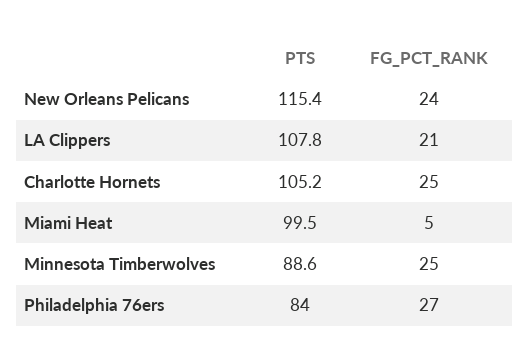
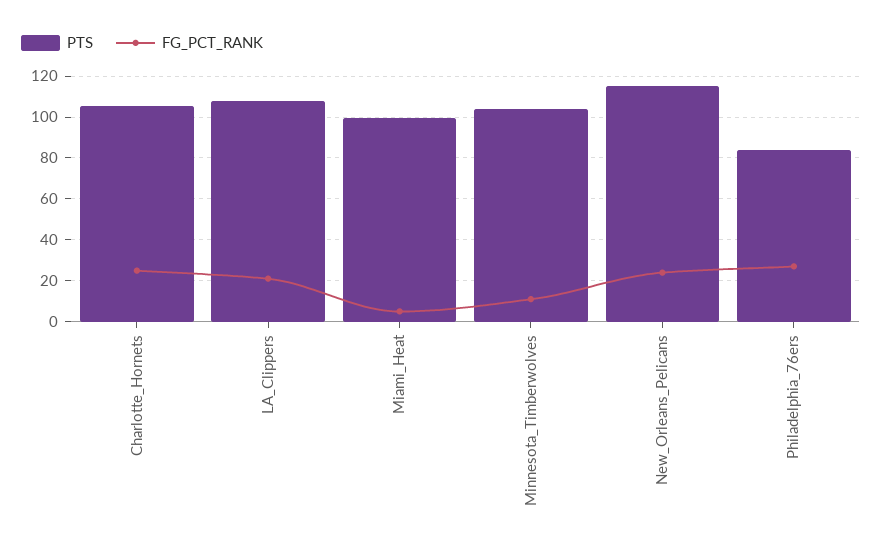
  {
    "PTS": {
      "New Orleans Pelicans": 115.4,
      "LA Clippers": 107.8,
      "Charlotte Hornets": 105.2,
      "Miami Heat": 99.5,
-     "Minnesota Timberwolves": 88.6,
+     "Minnesota Timberwolves": 105,
      "Philadelphia 76ers": 84
    },
    "FG_PCT_RANK": {
      "New Orleans Pelicans": 24,
      "LA Clippers": 21,
      "Charlotte Hornets": 25,
      "Miami Heat": 5,
-     "Minnesota Timberwolves": 25,
+     "Minnesota Timberwolves": 10,
      "Philadelphia 76ers": 27
    }
  }

